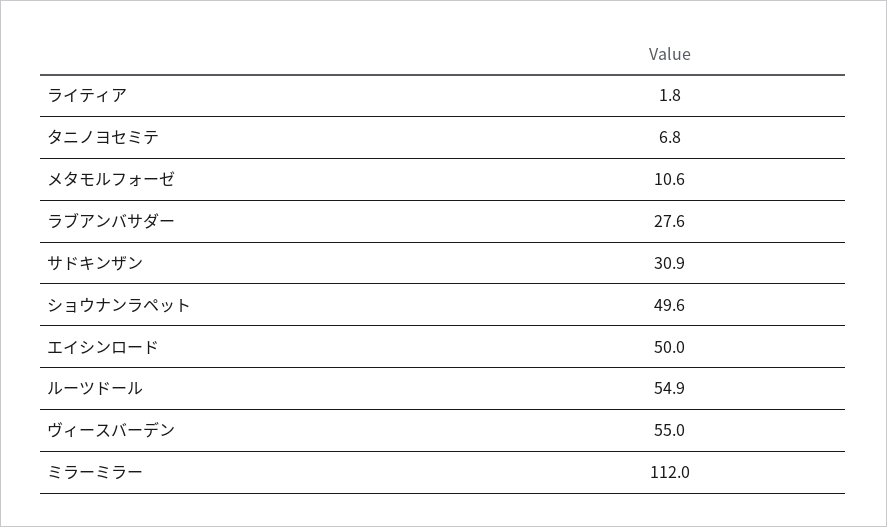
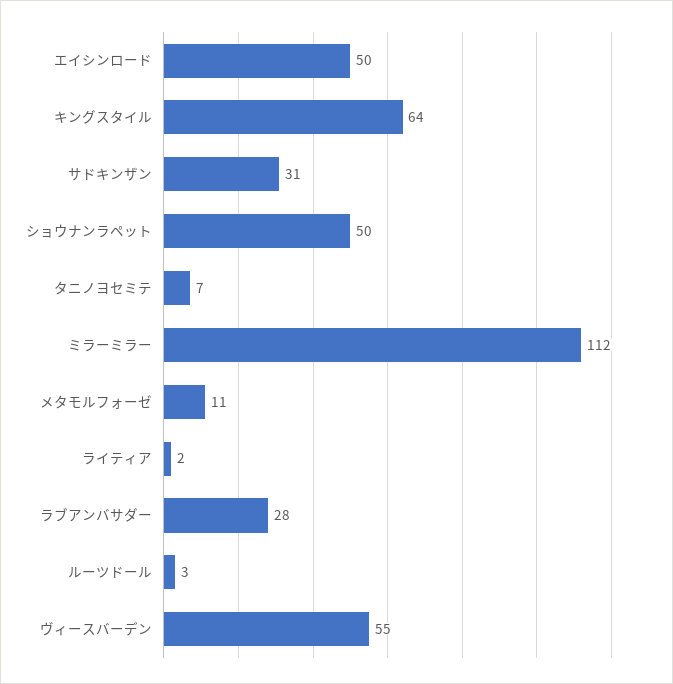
  {
    "ライティア": 1.8,
    "タニノヨセミテ": 6.8,
    "メタモルフォーゼ": 10.6,
    "ラブアンバサダー": 27.6,
    "サドキンザン": 30.9,
    "ショウナンラペット": 49.6,
    "エイシンロード": 50,
-   "ルーツドール": 54.9,
+   "ルーツドール": 3,
    "ヴィースバーデン": 55,
-   "ミラーミラー": 112
+   "ミラーミラー": 112,
+   "キングスタイル": 64
  }

